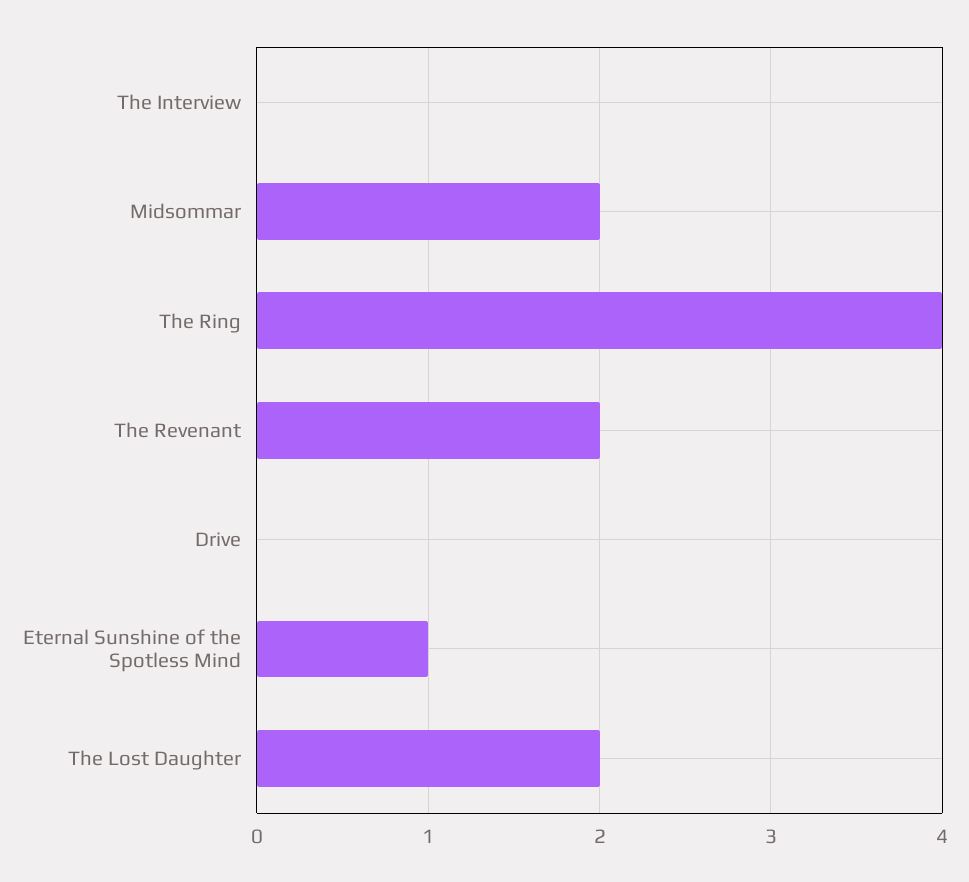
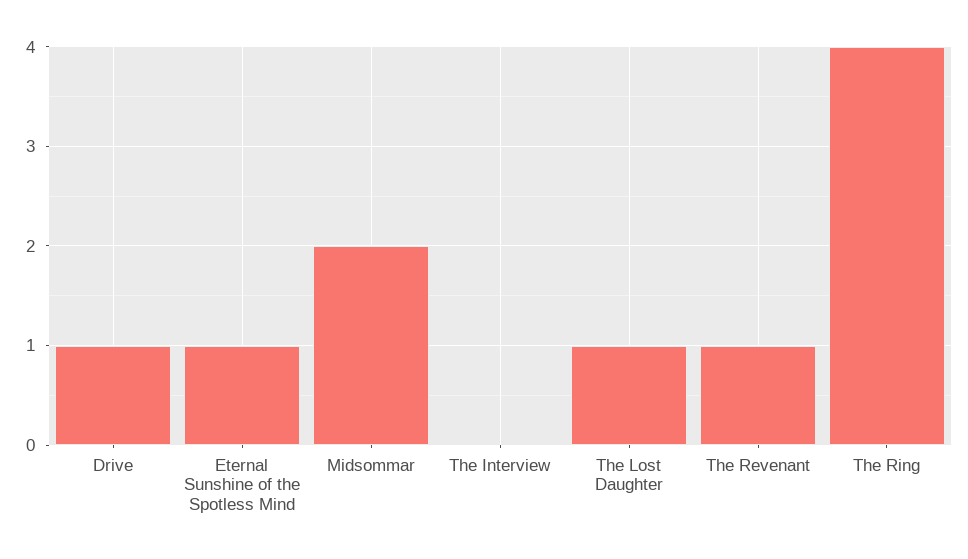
  {
    "The Interview": 0,
    "Midsommar": 2,
    "The Ring": 4,
-   "The Revenant": 2,
+   "The Revenant": 1,
-   "Drive": 0,
+   "Drive": 1,
    "Eternal Sunshine of the Spotless Mind": 1,
-   "The Lost Daughter": 2
+   "The Lost Daughter": 1
  }

